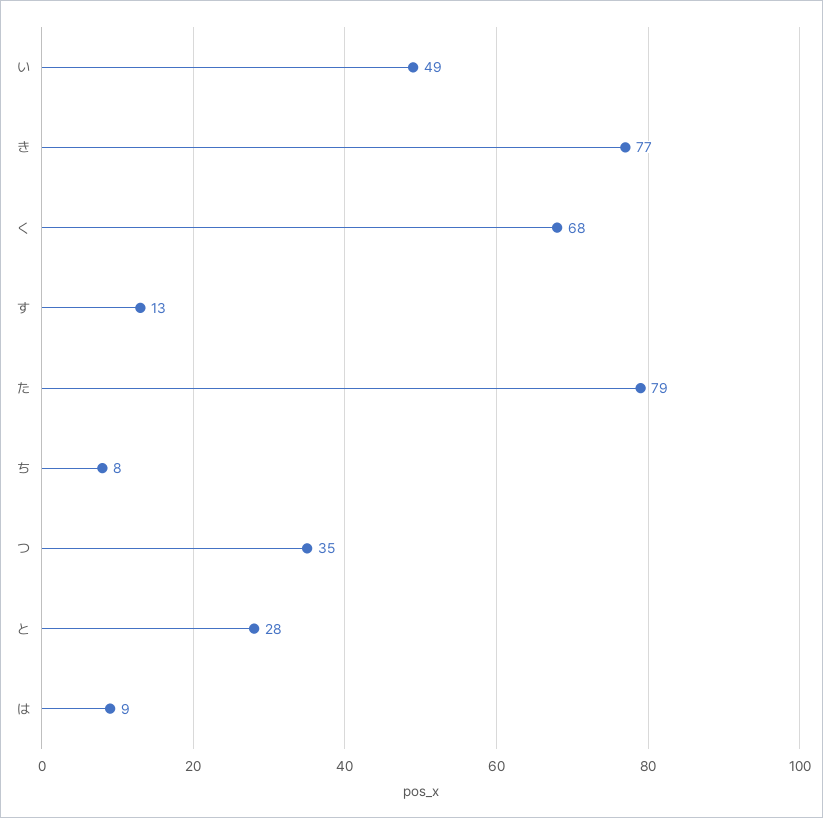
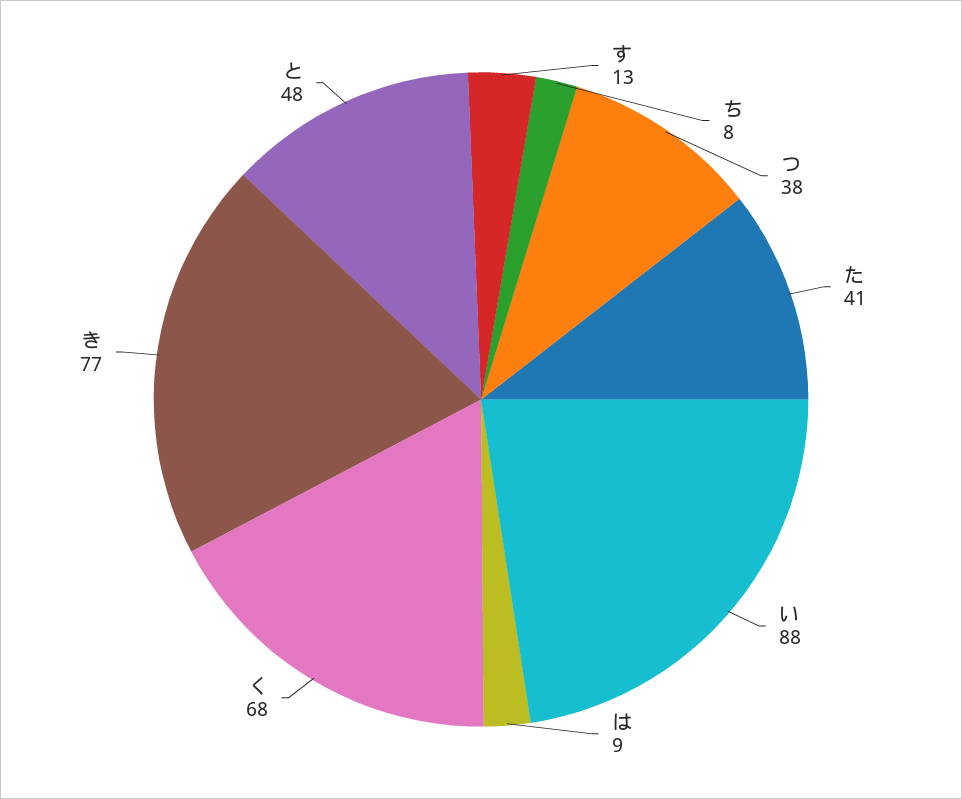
  {
-   "い": 49,
+   "い": 88,
    "き": 77,
    "く": 68,
    "す": 13,
-   "た": 79,
+   "た": 41,
    "ち": 8,
-   "つ": 35,
+   "つ": 38,
-   "と": 28,
+   "と": 48,
    "は": 9
  }

